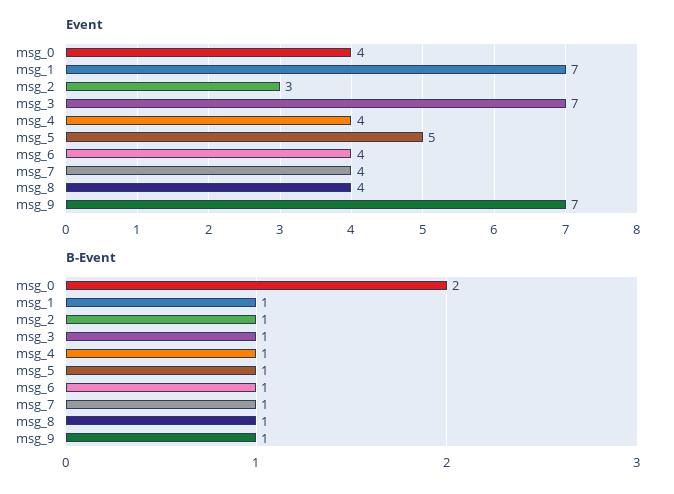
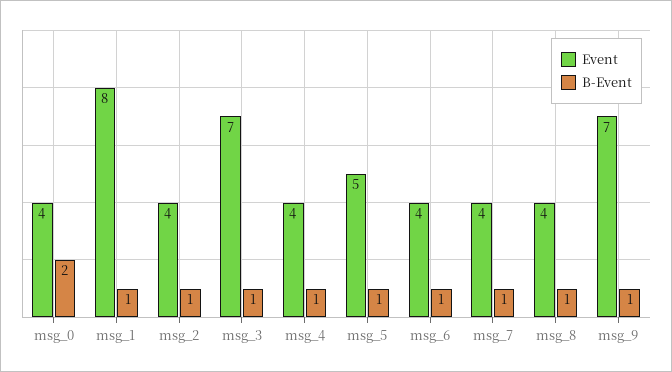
  {
    "Event": {
      "msg_0": 4,
-     "msg_1": 7,
+     "msg_1": 8,
-     "msg_2": 3,
+     "msg_2": 4,
      "msg_3": 7,
      "msg_4": 4,
      "msg_5": 5,
      "msg_6": 4,
      "msg_7": 4,
      "msg_8": 4,
      "msg_9": 7
    },
    "B-Event": {
      "msg_0": 2,
      "msg_1": 1,
      "msg_2": 1,
      "msg_3": 1,
      "msg_4": 1,
      "msg_5": 1,
      "msg_6": 1,
      "msg_7": 1,
      "msg_8": 1,
      "msg_9": 1
    }
  }

